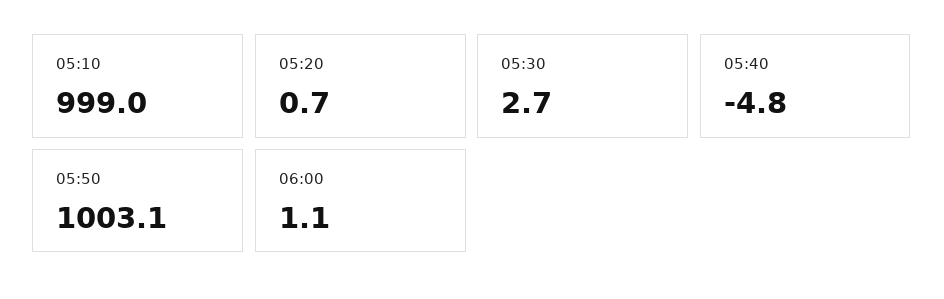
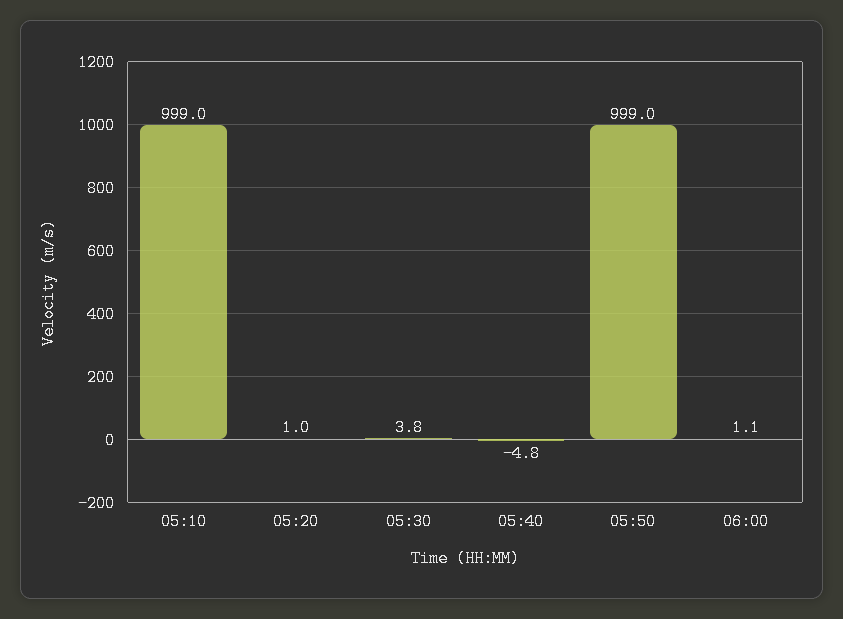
  {
    "05:10": 999,
-   "05:20": 0.7,
+   "05:20": 1,
-   "05:30": 2.7,
+   "05:30": 3.8,
    "05:40": -4.8,
-   "05:50": 1003.1,
+   "05:50": 999,
    "06:00": 1.1
  }

